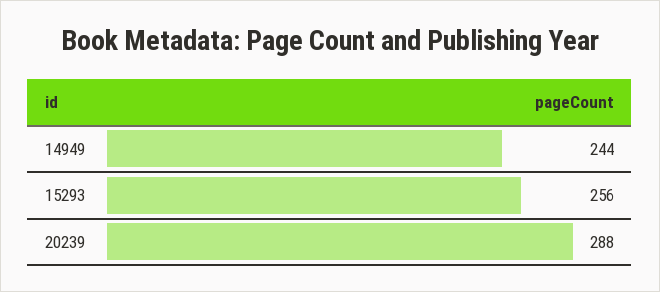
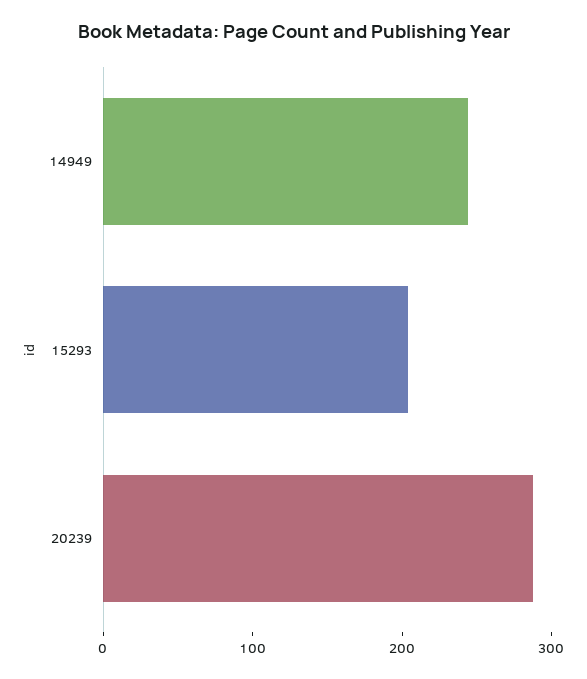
  {
    "14949": 244,
-   "15293": 256,
+   "15293": 200,
    "20239": 288
  }

